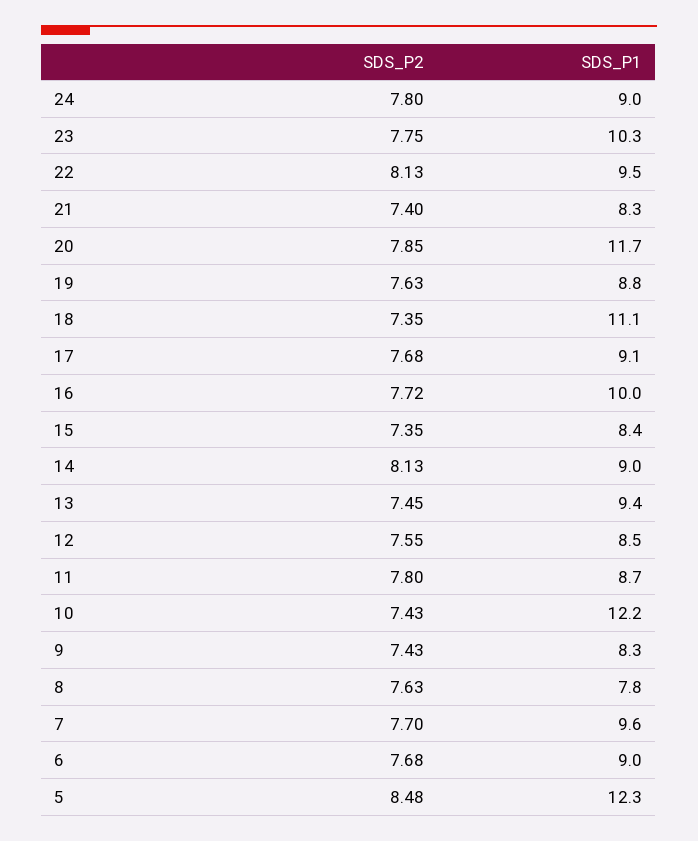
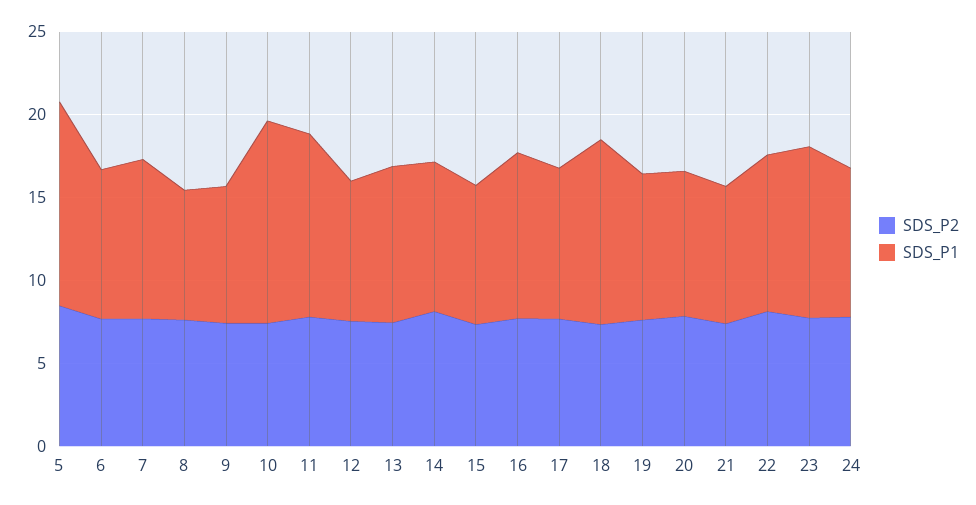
  {
    "SDS_P2": {
      "24": 7.8,
      "23": 7.75,
      "22": 8.13,
      "21": 7.4,
      "20": 7.85,
      "19": 7.63,
      "18": 7.35,
      "17": 7.68,
      "16": 7.72,
      "15": 7.35,
      "14": 8.13,
      "13": 7.45,
      "12": 7.55,
      "11": 7.8,
      "10": 7.43,
      "9": 7.43,
      "8": 7.63,
      "7": 7.7,
      "6": 7.68,
      "5": 8.48
    },
    "SDS_P1": {
      "24": 9,
      "23": 10.3,
      "22": 9.5,
      "21": 8.3,
-     "20": 11.7,
+     "20": 9,
      "19": 8.8,
      "18": 11.1,
      "17": 9.1,
      "16": 10,
      "15": 8.4,
      "14": 9,
      "13": 9.4,
      "12": 8.5,
-     "11": 8.7,
+     "11": 11,
      "10": 12.2,
      "9": 8.3,
      "8": 7.8,
      "7": 9.6,
      "6": 9,
      "5": 12.3
    }
  }

